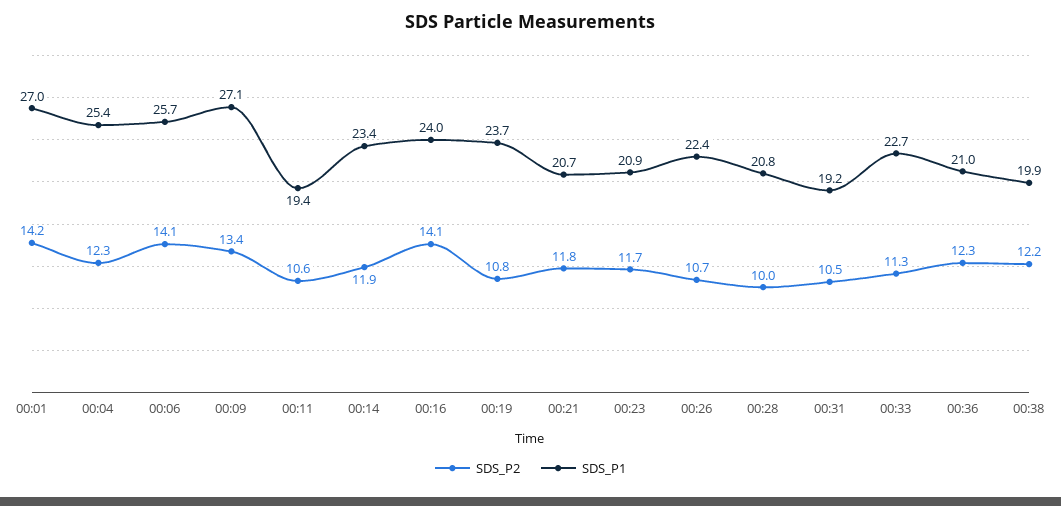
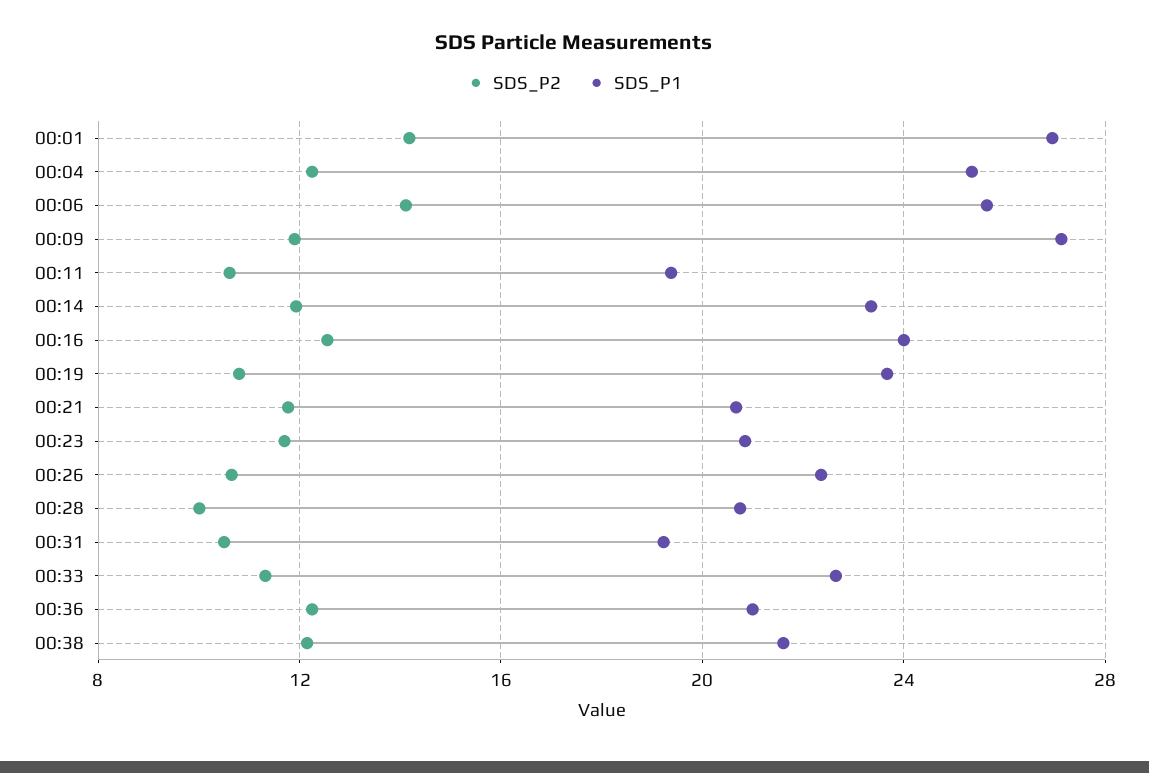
  {
    "SDS_P2": {
      "00:01": 14.2,
      "00:04": 12.3,
      "00:06": 14.1,
-     "00:09": 13.4,
+     "00:09": 12,
      "00:11": 10.6,
      "00:14": 11.9,
-     "00:16": 14.1,
+     "00:16": 12.5,
      "00:19": 10.8,
      "00:21": 11.8,
      "00:23": 11.7,
      "00:26": 10.7,
      "00:28": 10,
      "00:31": 10.5,
      "00:33": 11.3,
      "00:36": 12.3,
      "00:38": 12.2
    },
    "SDS_P1": {
      "00:01": 27,
      "00:04": 25.4,
      "00:06": 25.7,
      "00:09": 27.1,
      "00:11": 19.4,
      "00:14": 23.4,
      "00:16": 24,
      "00:19": 23.7,
      "00:21": 20.7,
      "00:23": 20.9,
      "00:26": 22.4,
      "00:28": 20.8,
      "00:31": 19.2,
      "00:33": 22.7,
      "00:36": 21,
-     "00:38": 19.9
+     "00:38": 21.5
    }
  }

